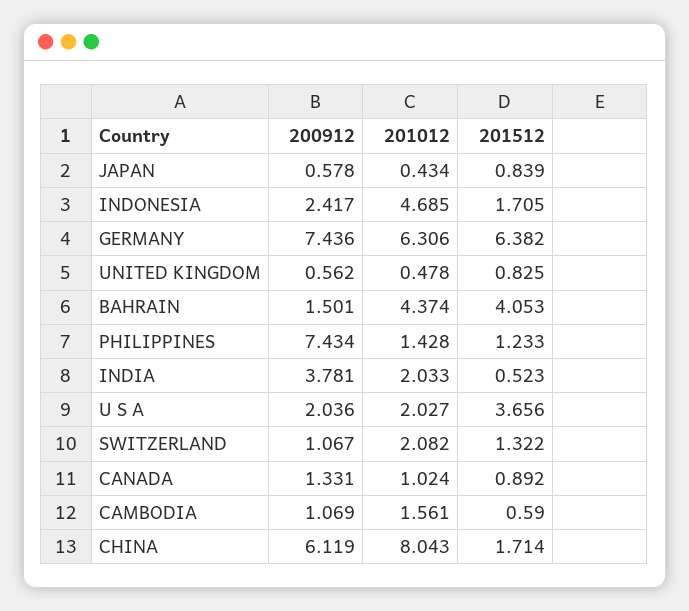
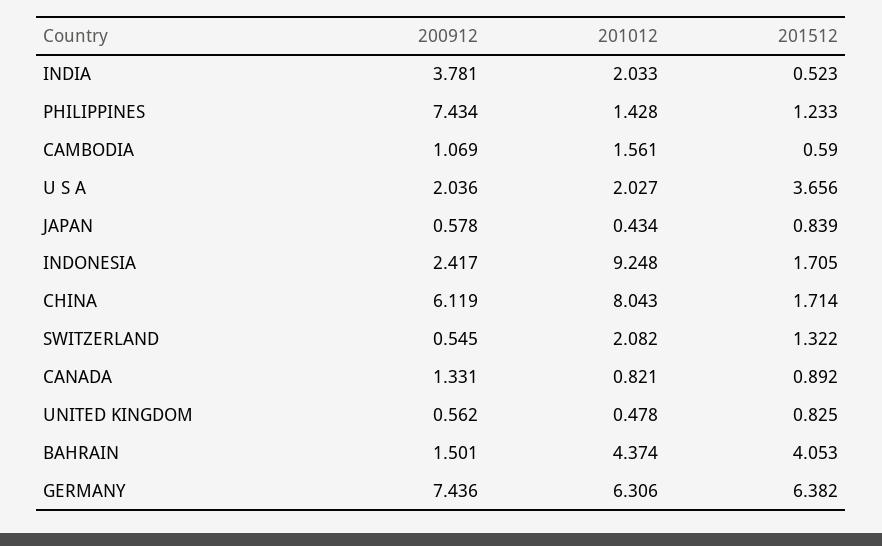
  {
    "200912": {
      "JAPAN": 0.578,
      "INDONESIA": 2.417,
      "GERMANY": 7.436,
      "UNITED KINGDOM": 0.562,
      "BAHRAIN": 1.501,
      "PHILIPPINES": 7.434,
      "INDIA": 3.781,
      "U S A": 2.036,
-     "SWITZERLAND": 1.067,
+     "SWITZERLAND": 0.545,
      "CANADA": 1.331,
      "CAMBODIA": 1.069,
      "CHINA": 6.119
    },
    "201012": {
      "JAPAN": 0.434,
-     "INDONESIA": 4.685,
+     "INDONESIA": 9.248,
      "GERMANY": 6.306,
      "UNITED KINGDOM": 0.478,
      "BAHRAIN": 4.374,
      "PHILIPPINES": 1.428,
      "INDIA": 2.033,
      "U S A": 2.027,
      "SWITZERLAND": 2.082,
-     "CANADA": 1.024,
+     "CANADA": 0.821,
      "CAMBODIA": 1.561,
      "CHINA": 8.043
    },
    "201512": {
      "JAPAN": 0.839,
      "INDONESIA": 1.705,
      "GERMANY": 6.382,
      "UNITED KINGDOM": 0.825,
      "BAHRAIN": 4.053,
      "PHILIPPINES": 1.233,
      "INDIA": 0.523,
      "U S A": 3.656,
      "SWITZERLAND": 1.322,
      "CANADA": 0.892,
      "CAMBODIA": 0.59,
      "CHINA": 1.714
    }
  }

